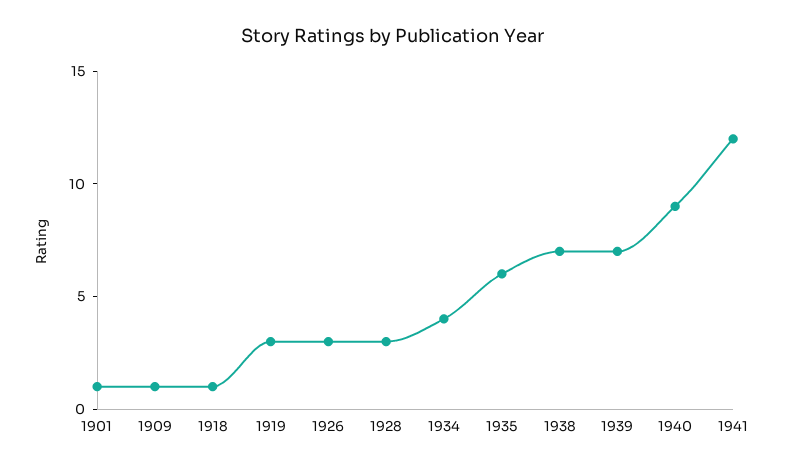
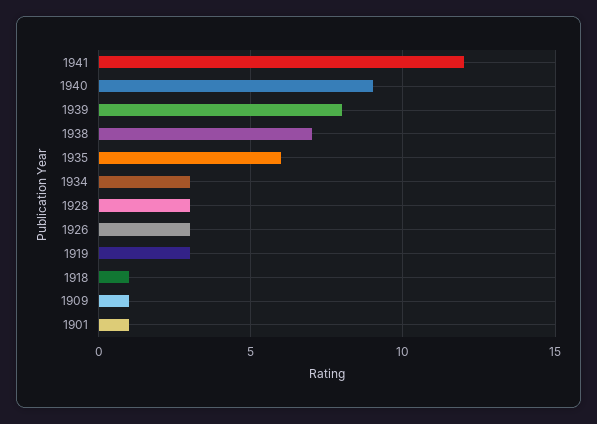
  {
    "1901": 1,
    "1909": 1,
    "1918": 1,
    "1919": 3,
    "1926": 3,
    "1928": 3,
-   "1934": 4,
+   "1934": 3,
    "1935": 6,
    "1938": 7,
-   "1939": 7,
+   "1939": 8,
    "1940": 9,
    "1941": 12
  }

